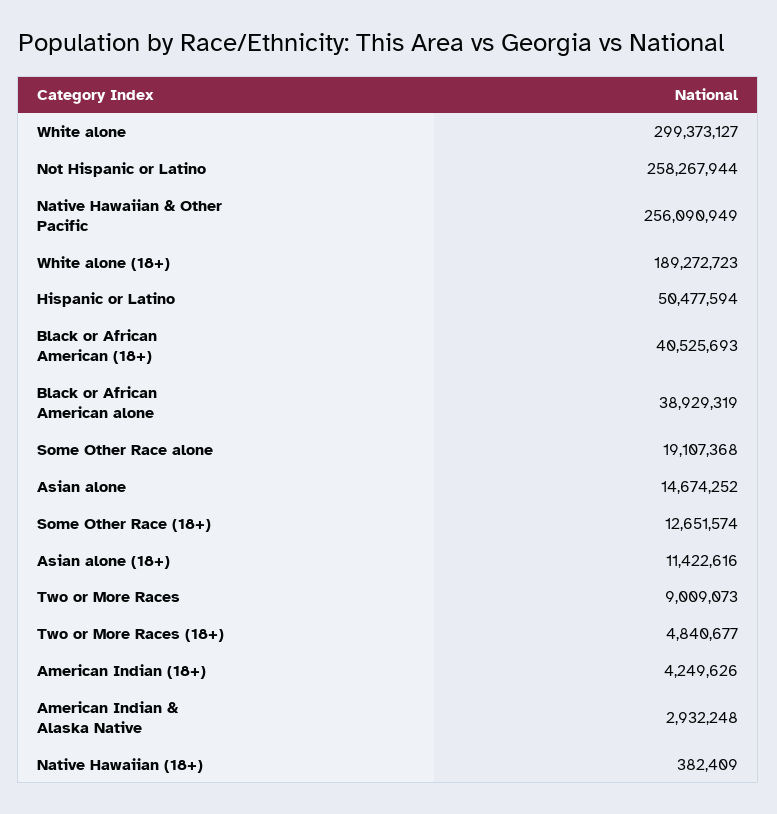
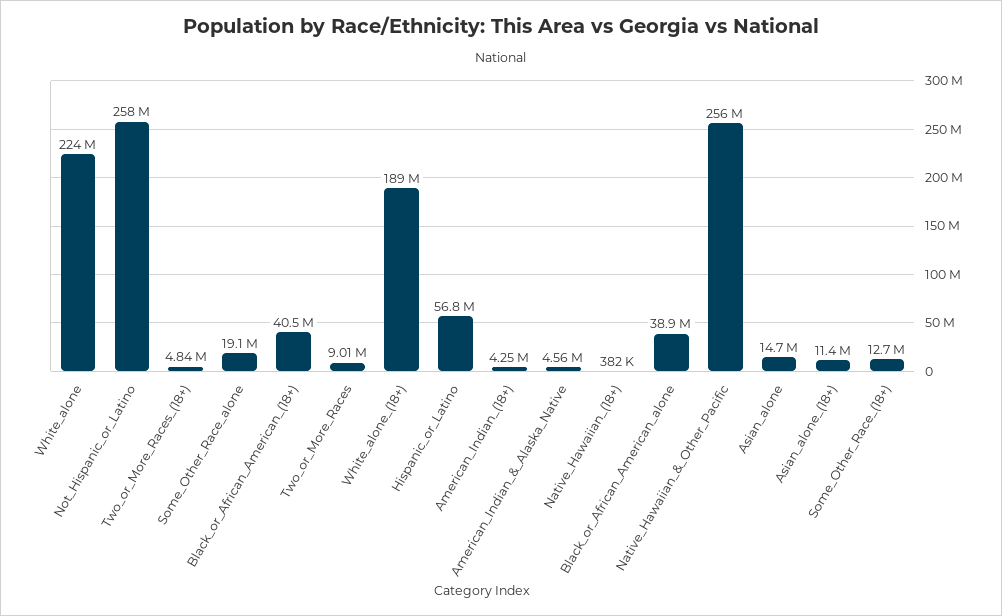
  {
-   "White alone": 299373127,
+   "White alone": 224000000,
    "Not Hispanic or Latino": 258267944,
    "Native Hawaiian & Other Pacific": 256090949,
    "White alone (18+)": 189272723,
-   "Hispanic or Latino": 50477594,
+   "Hispanic or Latino": 56800000,
    "Black or African American (18+)": 40525693,
    "Black or African American alone": 38929319,
    "Some Other Race alone": 19107368,
    "Asian alone": 14674252,
    "Some Other Race (18+)": 12651574,
    "Asian alone (18+)": 11422616,
    "Two or More Races": 9009073,
    "Two or More Races (18+)": 4840677,
    "American Indian (18+)": 4249626,
-   "American Indian & Alaska Native": 2932248,
+   "American Indian & Alaska Native": 4560000,
    "Native Hawaiian (18+)": 382409
  }

